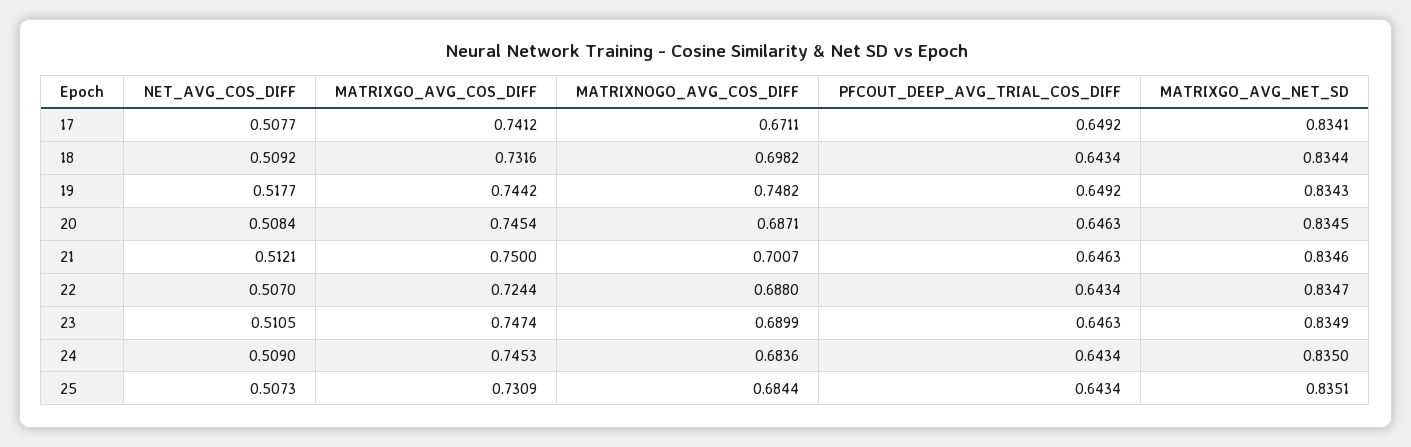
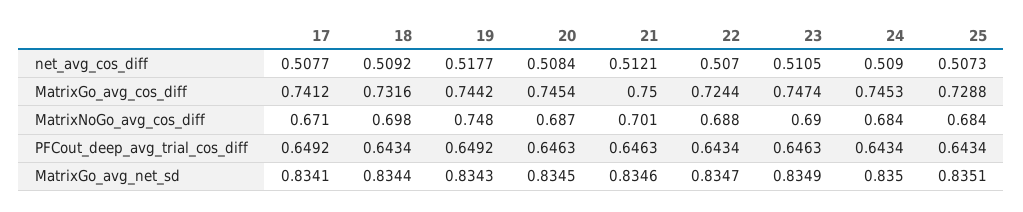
  {
    "NET_AVG_COS_DIFF": {
      "17": 0.5077,
      "18": 0.5092,
      "19": 0.5177,
      "20": 0.5084,
      "21": 0.5121,
      "22": 0.507,
      "23": 0.5105,
      "24": 0.509,
      "25": 0.5073
    },
    "MATRIXGO_AVG_COS_DIFF": {
      "17": 0.7412,
      "18": 0.7316,
      "19": 0.7442,
      "20": 0.7454,
      "21": 0.75,
      "22": 0.7244,
      "23": 0.7474,
      "24": 0.7453,
-     "25": 0.7309
+     "25": 0.7288
    },
    "MATRIXNOGO_AVG_COS_DIFF": {
      "17": 0.6711,
      "18": 0.6982,
      "19": 0.7482,
      "20": 0.6871,
      "21": 0.7007,
      "22": 0.688,
      "23": 0.6899,
      "24": 0.6836,
      "25": 0.6844
    },
    "PFCOUT_DEEP_AVG_TRIAL_COS_DIFF": {
      "17": 0.6492,
      "18": 0.6434,
      "19": 0.6492,
      "20": 0.6463,
      "21": 0.6463,
      "22": 0.6434,
      "23": 0.6463,
      "24": 0.6434,
      "25": 0.6434
    },
    "MATRIXGO_AVG_NET_SD": {
      "17": 0.8341,
      "18": 0.8344,
      "19": 0.8343,
      "20": 0.8345,
      "21": 0.8346,
      "22": 0.8347,
      "23": 0.8349,
      "24": 0.835,
      "25": 0.8351
    }
  }

